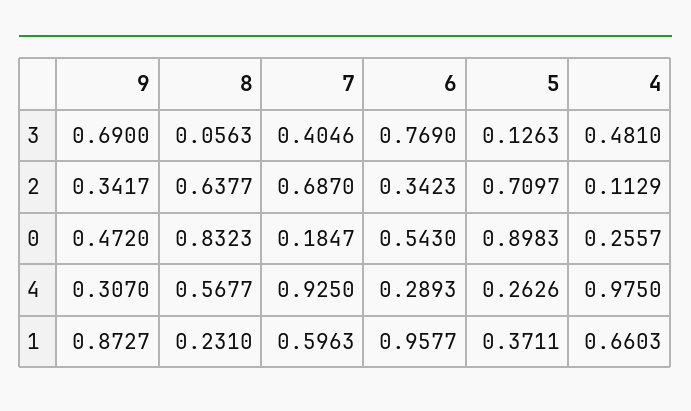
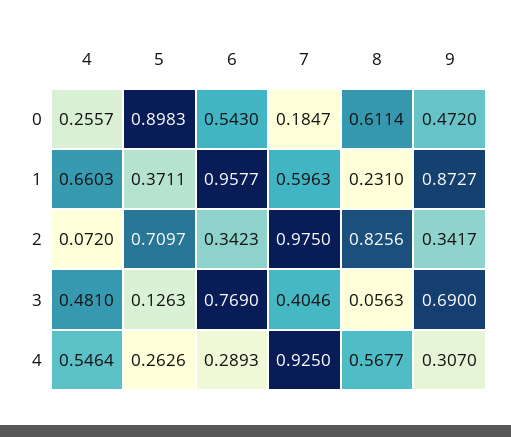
  {
    "9": {
      "3": 0.69,
      "2": 0.3417,
      "0": 0.472,
      "4": 0.307,
      "1": 0.8727
    },
    "8": {
      "3": 0.0563,
-     "2": 0.6377,
+     "2": 0.8256,
-     "0": 0.8323,
+     "0": 0.6114,
      "4": 0.5677,
      "1": 0.231
    },
    "7": {
      "3": 0.4046,
-     "2": 0.687,
+     "2": 0.975,
      "0": 0.1847,
      "4": 0.925,
      "1": 0.5963
    },
    "6": {
      "3": 0.769,
      "2": 0.3423,
      "0": 0.543,
      "4": 0.2893,
      "1": 0.9577
    },
    "5": {
      "3": 0.1263,
      "2": 0.7097,
      "0": 0.8983,
      "4": 0.2626,
      "1": 0.3711
    },
    "4": {
      "3": 0.481,
-     "2": 0.1129,
+     "2": 0.072,
      "0": 0.2557,
-     "4": 0.975,
+     "4": 0.5464,
      "1": 0.6603
    }
  }

